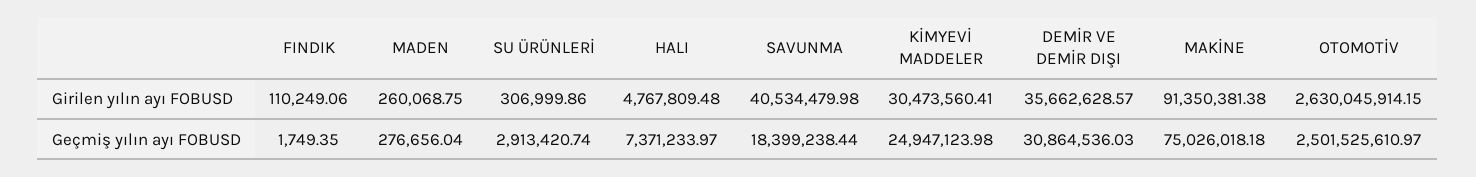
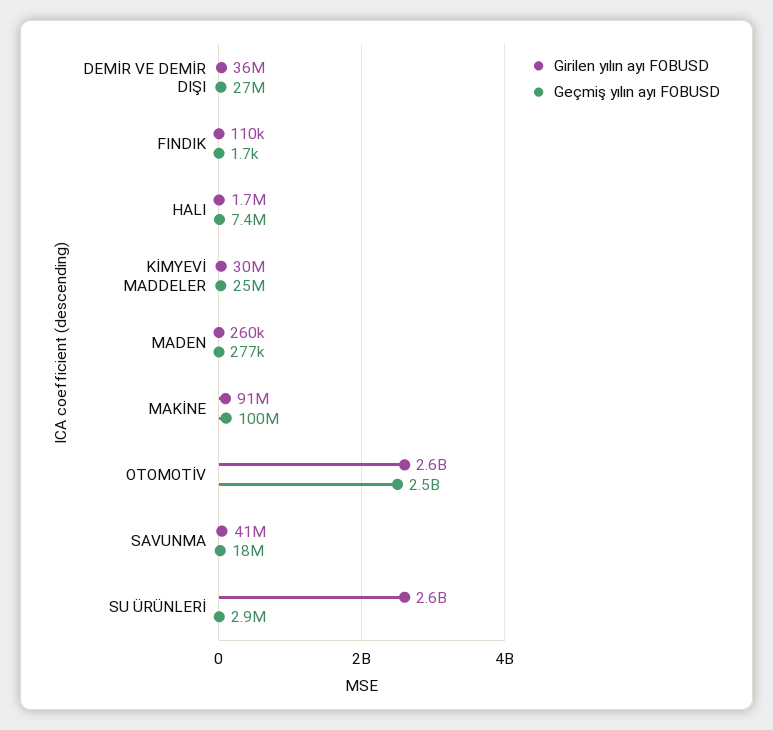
  {
    "Girilen yılın ayı FOBUSD": {
      "FINDIK": 110249.06,
      "MADEN": 260068.75,
-     "SU ÜRÜNLERİ": 306999.86,
+     "SU ÜRÜNLERİ": 2600000000,
-     "HALI": 4767809.48,
+     "HALI": 1700000,
      "SAVUNMA": 40534479.98,
      "KİMYEVİ MADDELER": 30473560.41,
      "DEMİR VE DEMİR DIŞI": 35662628.57,
      "MAKİNE": 91350381.38,
      "OTOMOTİV": 2630045914.15
    },
    "Geçmiş yılın ayı FOBUSD": {
      "FINDIK": 1749.35,
      "MADEN": 276656.04,
      "SU ÜRÜNLERİ": 2913420.74,
      "HALI": 7371233.97,
      "SAVUNMA": 18399238.44,
      "KİMYEVİ MADDELER": 24947123.98,
-     "DEMİR VE DEMİR DIŞI": 30864536.03,
+     "DEMİR VE DEMİR DIŞI": 27000000,
-     "MAKİNE": 75026018.18,
+     "MAKİNE": 100000000,
      "OTOMOTİV": 2501525610.97
    }
  }

